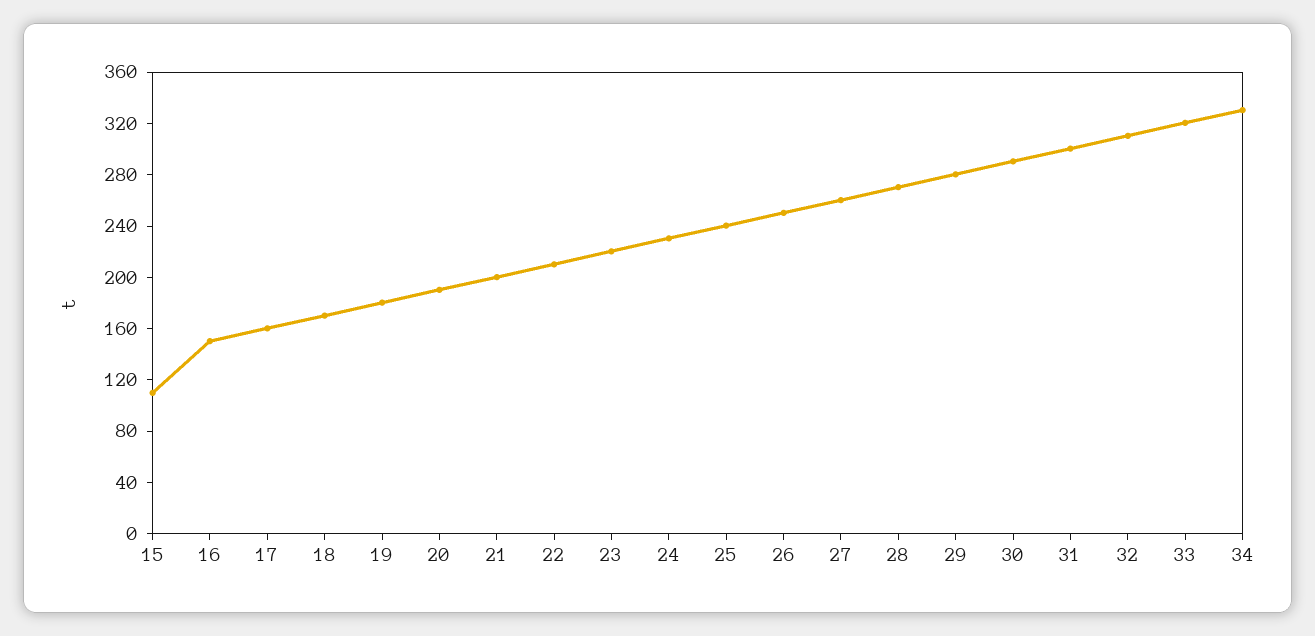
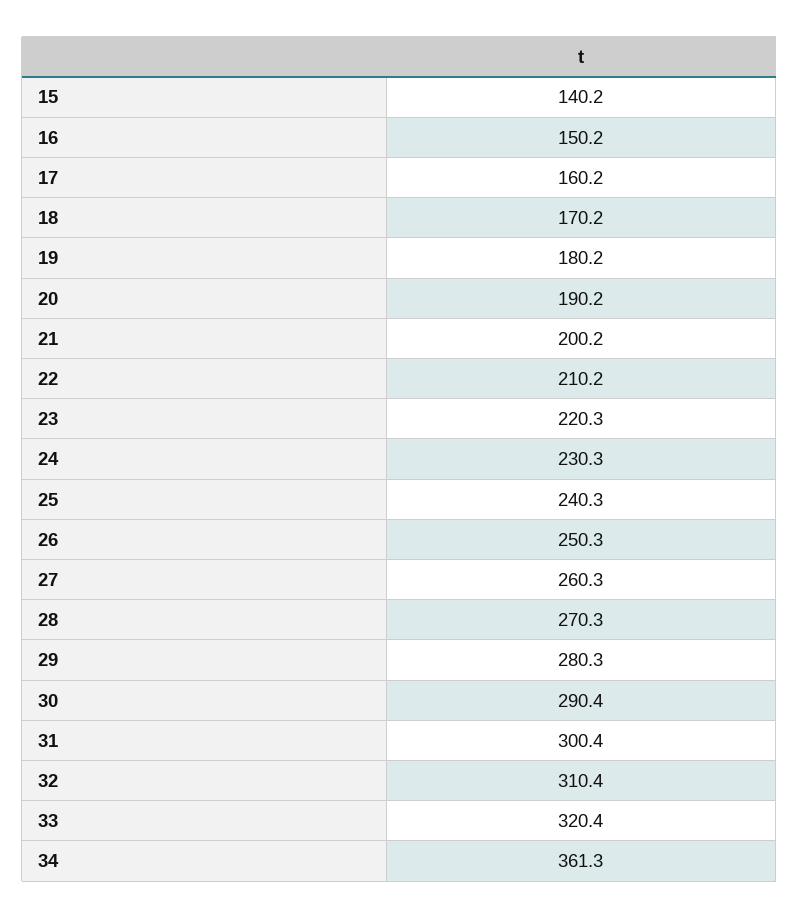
  {
-   "15": 110,
+   "15": 140.2,
    "16": 150.2,
    "17": 160.2,
    "18": 170.2,
    "19": 180.2,
    "20": 190.2,
    "21": 200.2,
    "22": 210.2,
    "23": 220.3,
    "24": 230.3,
    "25": 240.3,
    "26": 250.3,
    "27": 260.3,
    "28": 270.3,
    "29": 280.3,
    "30": 290.4,
    "31": 300.4,
    "32": 310.4,
    "33": 320.4,
-   "34": 330
+   "34": 361.3
  }

